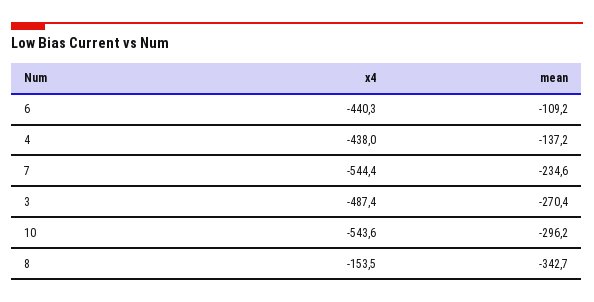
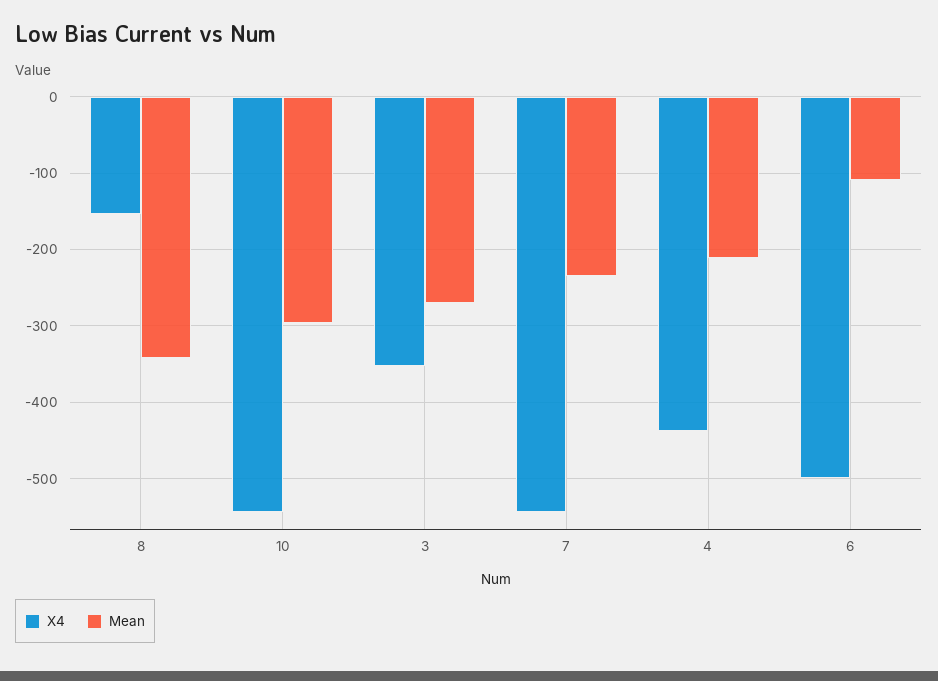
  {
    "x4": {
-     "6": -440.3,
+     "6": -500,
      "4": -438,
      "7": -544.4,
-     "3": -487.4,
+     "3": -350,
      "10": -543.6,
      "8": -153.5
    },
    "mean": {
      "6": -109.2,
-     "4": -137.2,
+     "4": -210,
      "7": -234.6,
      "3": -270.4,
      "10": -296.2,
      "8": -342.7
    }
  }

